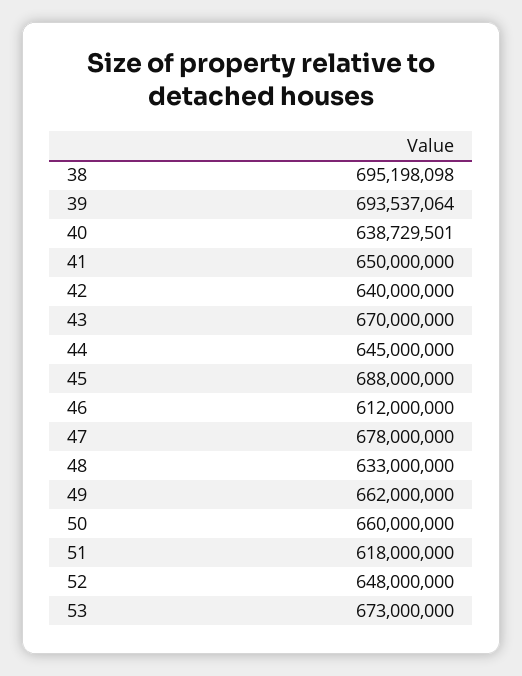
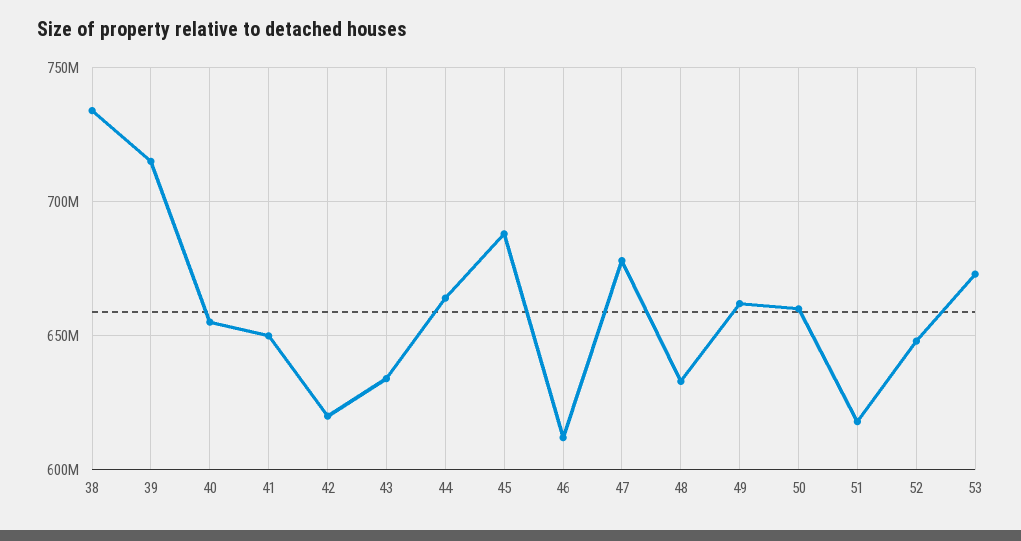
  {
-   "38": 695198098,
+   "38": 735000000,
-   "39": 693537064,
+   "39": 715000000,
-   "40": 638729501,
+   "40": 655000000,
    "41": 650000000,
-   "42": 640000000,
+   "42": 620000000,
-   "43": 670000000,
+   "43": 635000000,
-   "44": 645000000,
+   "44": 665000000,
    "45": 688000000,
    "46": 612000000,
    "47": 678000000,
    "48": 633000000,
    "49": 662000000,
    "50": 660000000,
    "51": 618000000,
    "52": 648000000,
    "53": 673000000
  }

